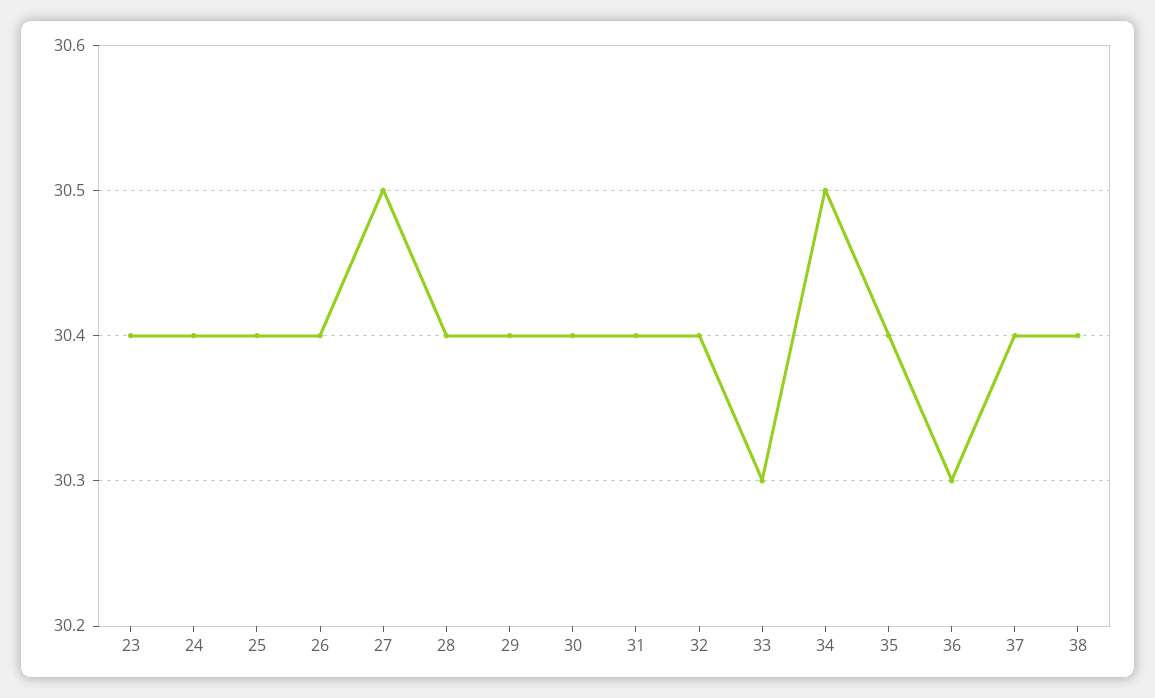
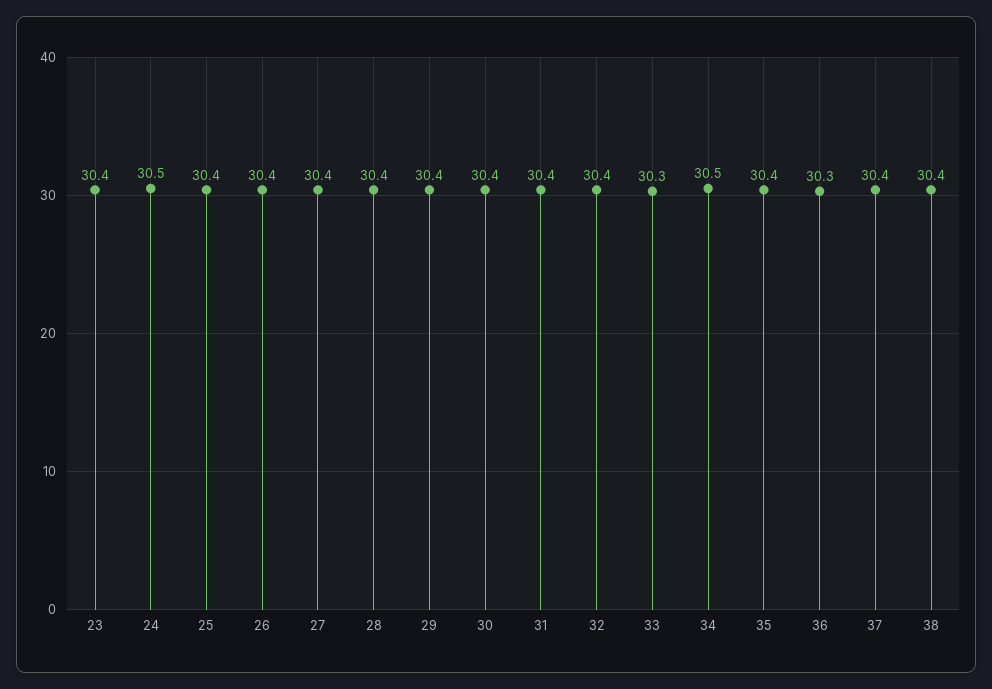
  {
    "23": 30.4,
-   "24": 30.4,
+   "24": 30.5,
    "25": 30.4,
    "26": 30.4,
-   "27": 30.5,
+   "27": 30.4,
    "28": 30.4,
    "29": 30.4,
    "30": 30.4,
    "31": 30.4,
    "32": 30.4,
    "33": 30.3,
    "34": 30.5,
    "35": 30.4,
    "36": 30.3,
    "37": 30.4,
    "38": 30.4
  }

